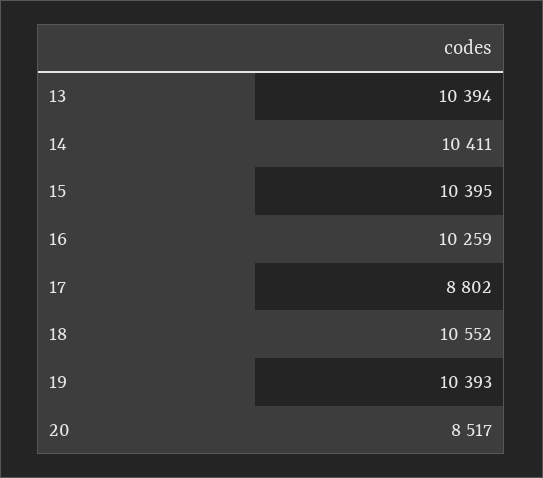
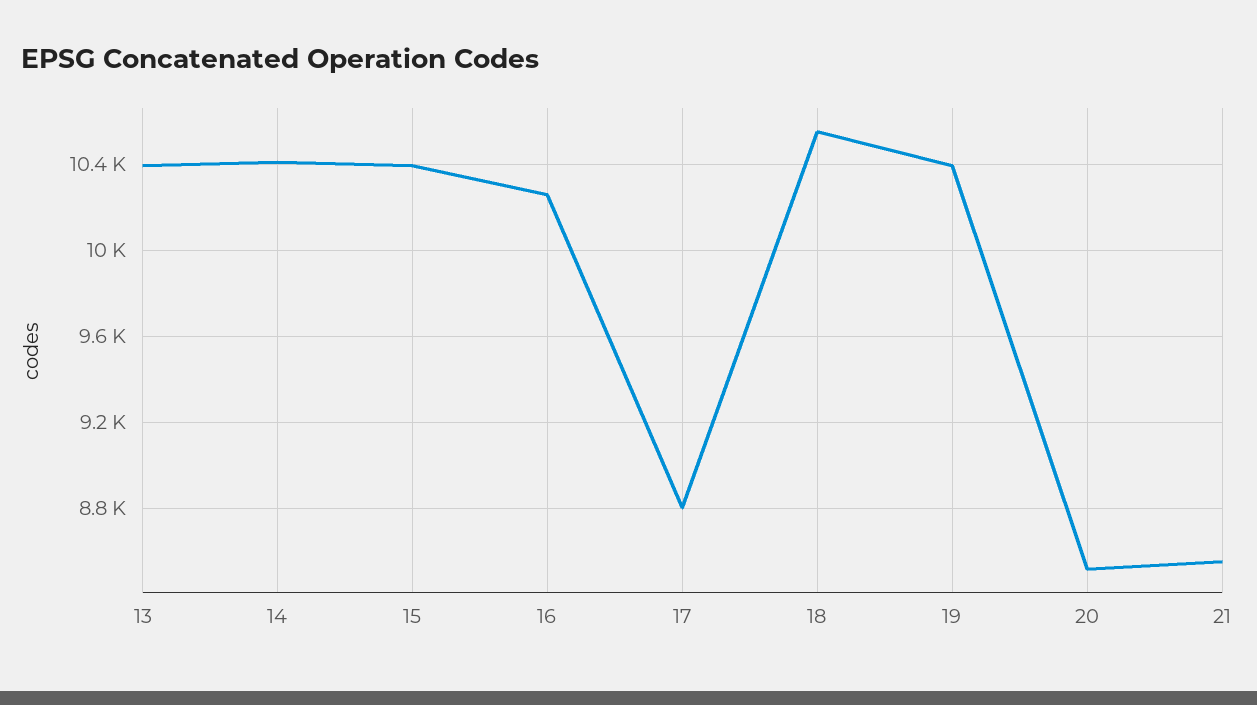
  {
    "13": 10394,
    "14": 10411,
    "15": 10395,
    "16": 10259,
    "17": 8802,
    "18": 10552,
    "19": 10393,
-   "20": 8517
+   "20": 8517,
+   "21": 8550
  }

